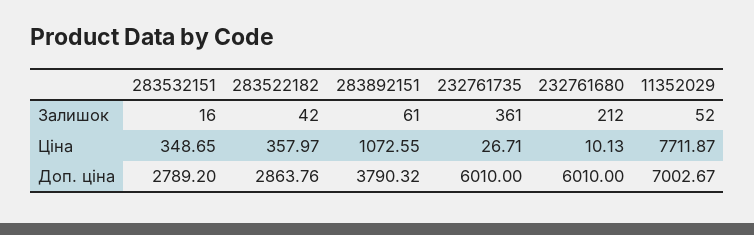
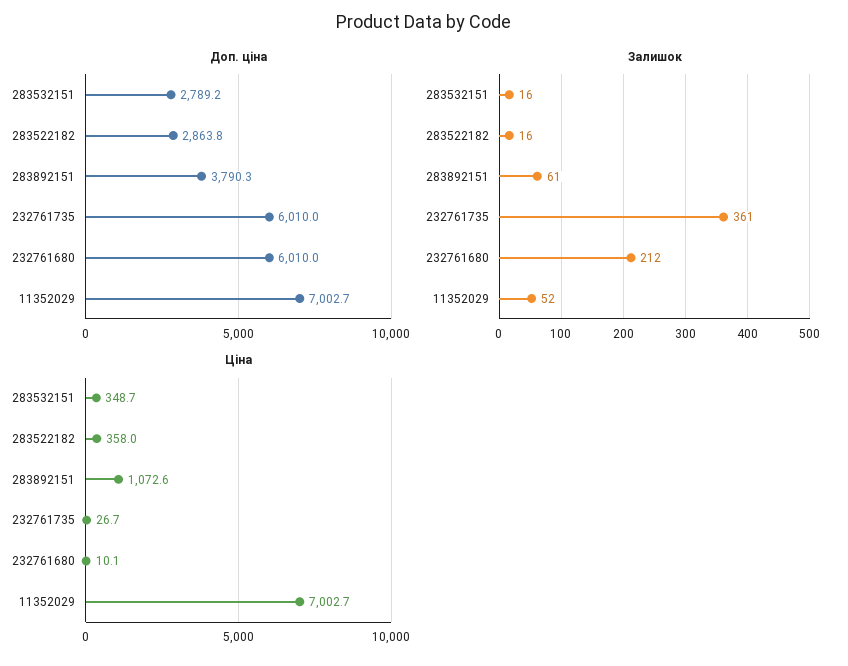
  {
    "Залишок": {
      "283532151": 16,
-     "283522182": 42,
+     "283522182": 16,
      "283892151": 61,
      "232761735": 361,
      "232761680": 212,
      "11352029": 52
    },
    "Ціна": {
      "283532151": 348.65,
      "283522182": 357.97,
      "283892151": 1072.55,
      "232761735": 26.71,
      "232761680": 10.13,
-     "11352029": 7711.87
+     "11352029": 7002.7
    },
    "Доп. ціна": {
      "283532151": 2789.2,
      "283522182": 2863.76,
      "283892151": 3790.32,
      "232761735": 6010,
      "232761680": 6010,
      "11352029": 7002.67
    }
  }

